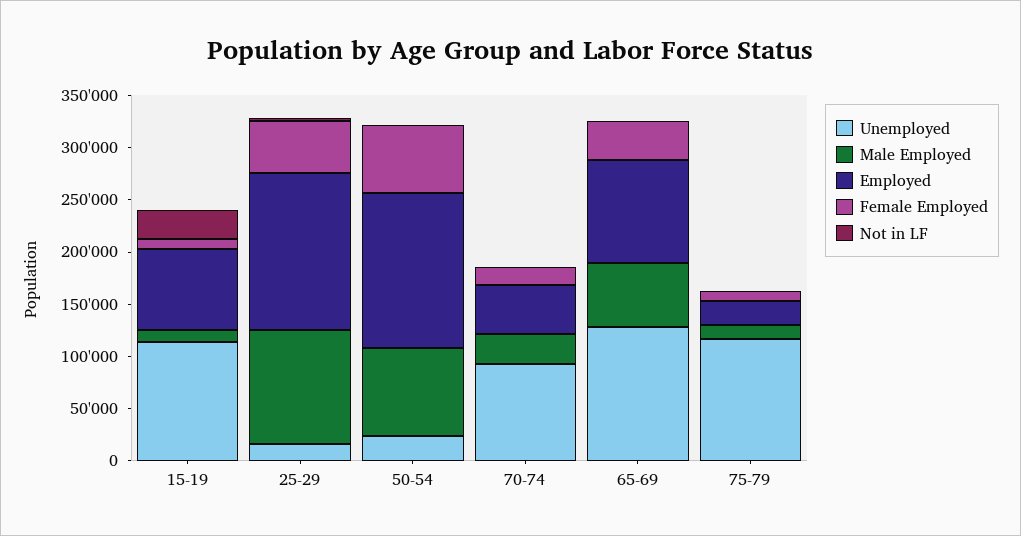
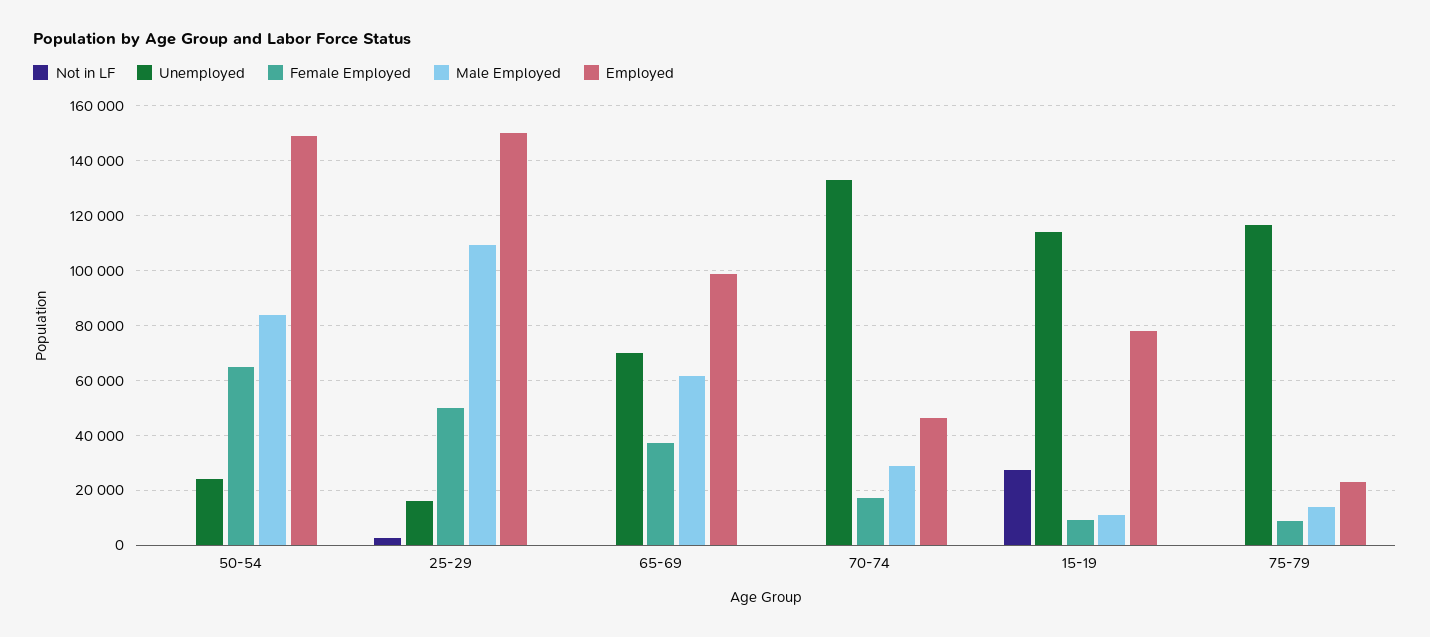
  {
    "Unemployed": {
      "15-19": 115000,
      "25-29": 15000,
      "50-54": 25000,
-     "70-74": 90000,
+     "70-74": 132500,
-     "65-69": 130000,
+     "65-69": 70000,
      "75-79": 117500
    },
    "Male Employed": {
      "15-19": 10000,
      "25-29": 110000,
      "50-54": 85000,
      "70-74": 30000,
      "65-69": 62500,
      "75-79": 15000
    },
    "Employed": {
      "15-19": 77500,
      "25-29": 150000,
      "50-54": 150000,
      "70-74": 47500,
      "65-69": 100000,
      "75-79": 22500
    },
    "Female Employed": {
      "15-19": 10000,
      "25-29": 50000,
      "50-54": 65000,
      "70-74": 17500,
      "65-69": 37500,
      "75-79": 10000
    },
    "Not in LF": {
      "15-19": 27500,
      "25-29": 2500,
      "50-54": 0,
      "70-74": 0,
      "65-69": 0,
      "75-79": 0
    }
  }

